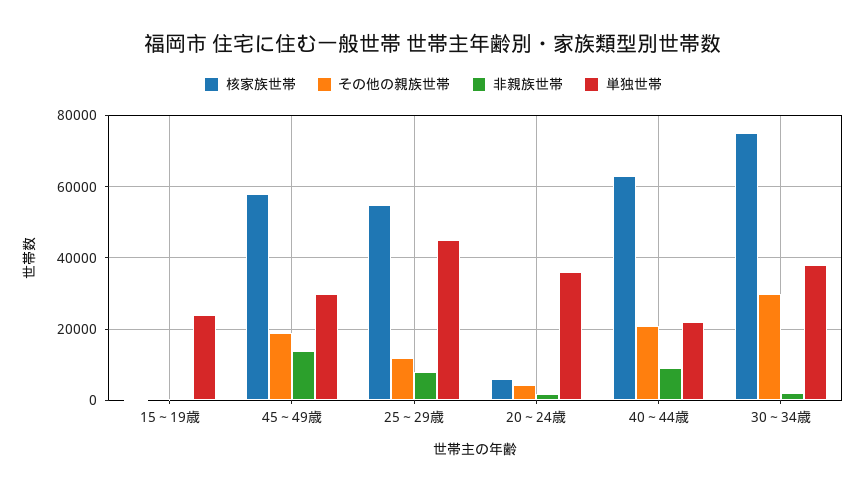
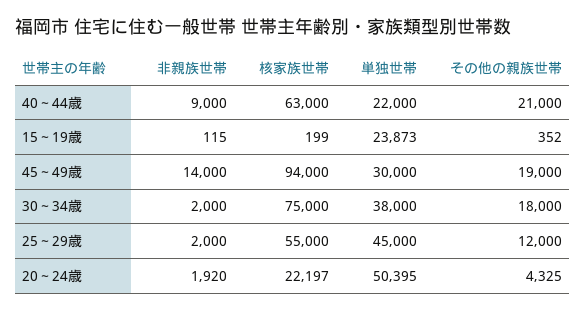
  {
    "核家族世帯": {
      "15～19歳": 199,
-     "45～49歳": 58000,
+     "45～49歳": 94000,
      "25～29歳": 55000,
-     "20～24歳": 6000,
+     "20～24歳": 22197,
      "40～44歳": 63000,
      "30～34歳": 75000
    },
    "その他の親族世帯": {
      "15～19歳": 352,
      "45～49歳": 19000,
      "25～29歳": 12000,
      "20～24歳": 4325,
      "40～44歳": 21000,
-     "30～34歳": 30000
+     "30～34歳": 18000
    },
    "非親族世帯": {
      "15～19歳": 115,
      "45～49歳": 14000,
-     "25～29歳": 8000,
+     "25～29歳": 2000,
      "20～24歳": 1920,
      "40～44歳": 9000,
      "30～34歳": 2000
    },
    "単独世帯": {
      "15～19歳": 23873,
      "45～49歳": 30000,
      "25～29歳": 45000,
-     "20～24歳": 36000,
+     "20～24歳": 50395,
      "40～44歳": 22000,
      "30～34歳": 38000
    }
  }

